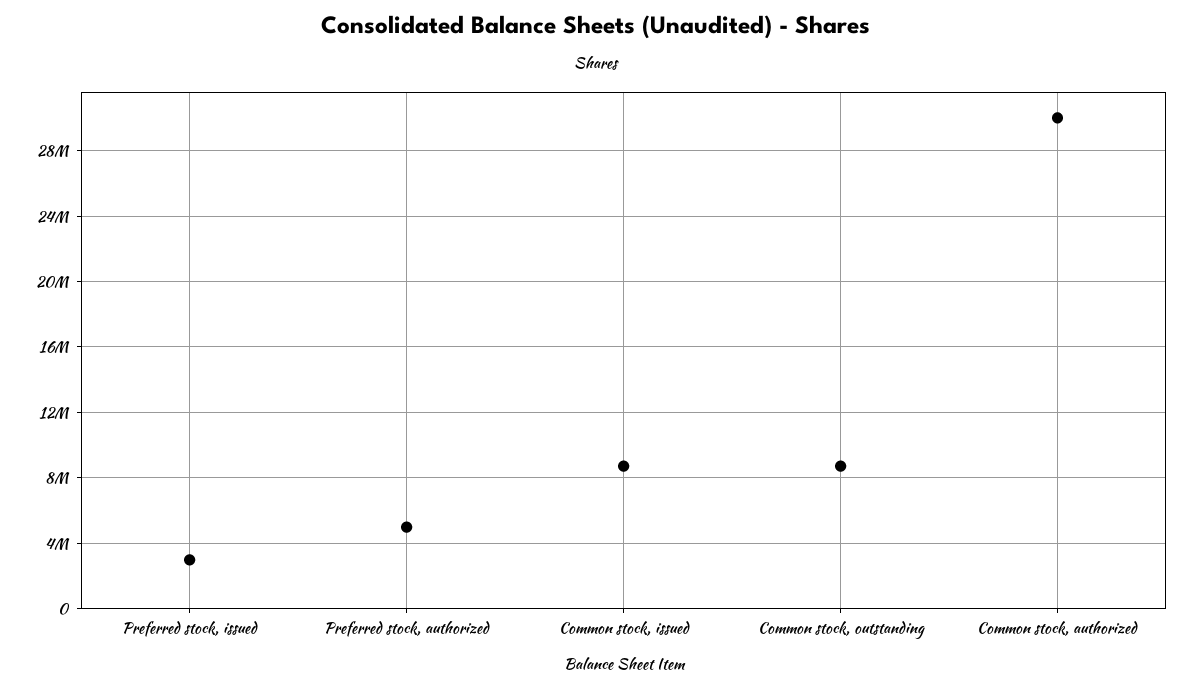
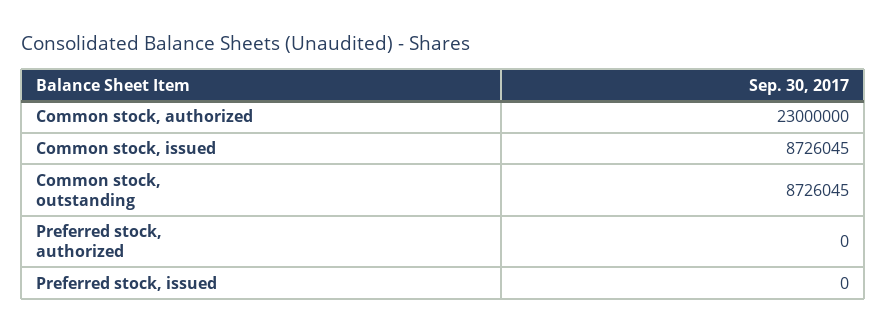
  {
-   "Preferred stock, issued": 3000000,
+   "Preferred stock, issued": 0,
-   "Preferred stock, authorized": 5000000,
+   "Preferred stock, authorized": 0,
    "Common stock, issued": 8726045,
    "Common stock, outstanding": 8726045,
-   "Common stock, authorized": 30000000
+   "Common stock, authorized": 23000000
  }

